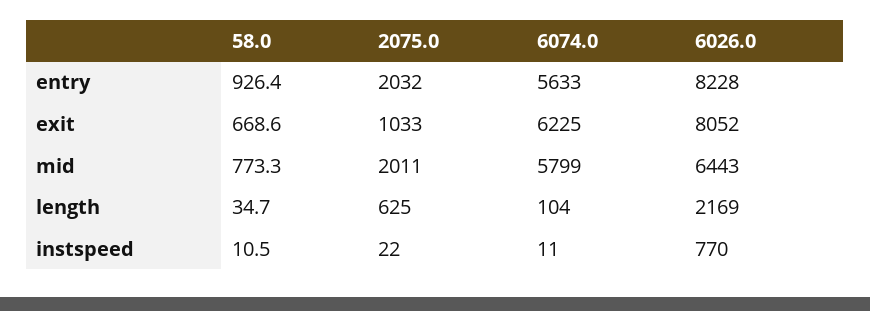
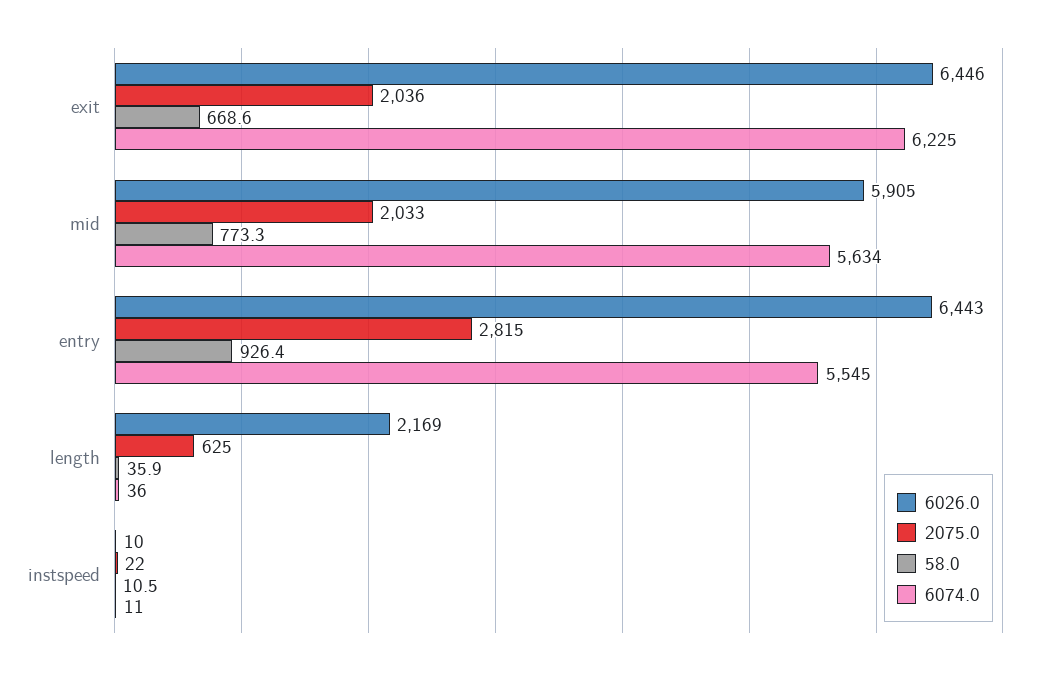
  {
    "58.0": {
      "entry": 926.4,
      "exit": 668.6,
      "mid": 773.3,
-     "length": 34.7,
+     "length": 35.9,
      "instspeed": 10.5
    },
    "2075.0": {
-     "entry": 2032,
+     "entry": 2815,
-     "exit": 1033,
+     "exit": 2036,
-     "mid": 2011,
+     "mid": 2033,
      "length": 625,
      "instspeed": 22
    },
    "6074.0": {
-     "entry": 5633,
+     "entry": 5545,
      "exit": 6225,
-     "mid": 5799,
+     "mid": 5634,
-     "length": 104,
+     "length": 36,
      "instspeed": 11
    },
    "6026.0": {
-     "entry": 8228,
+     "entry": 6443,
-     "exit": 8052,
+     "exit": 6446,
-     "mid": 6443,
+     "mid": 5905,
      "length": 2169,
-     "instspeed": 770
+     "instspeed": 10
    }
  }

